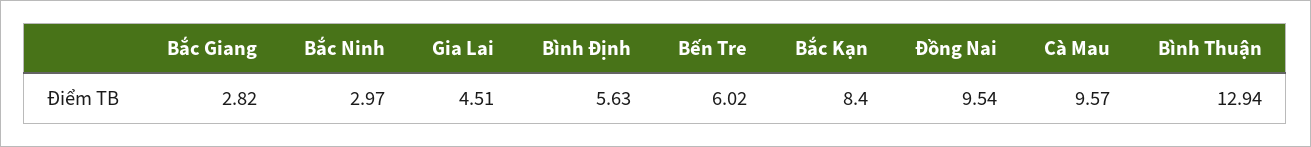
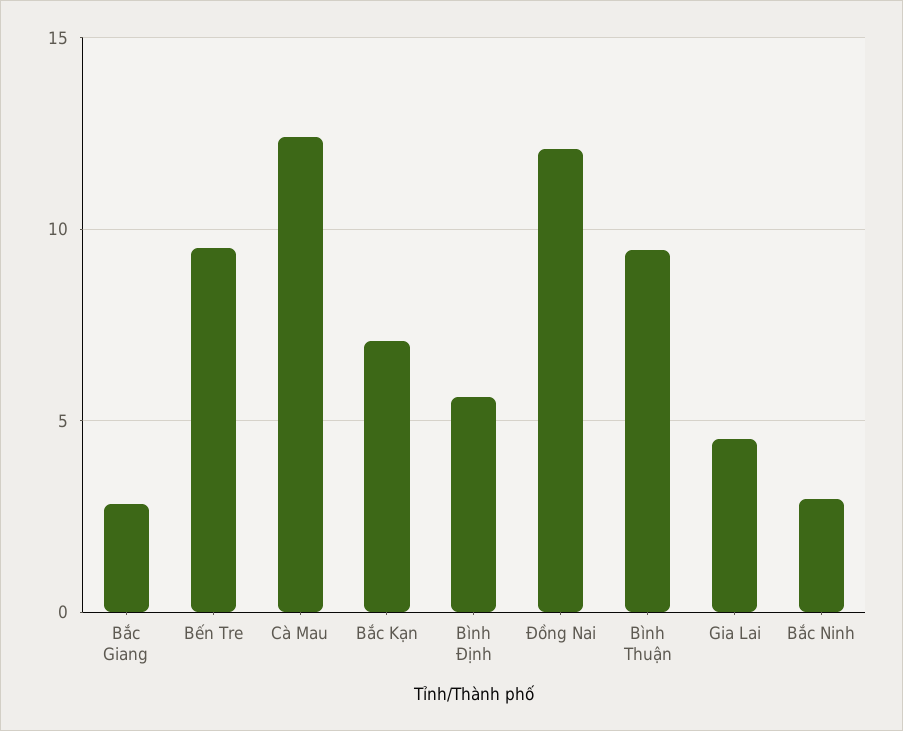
  {
    "Bắc Giang": 2.82,
    "Bắc Ninh": 2.97,
    "Gia Lai": 4.51,
    "Bình Định": 5.63,
-   "Bến Tre": 6.02,
+   "Bến Tre": 9.5,
-   "Bắc Kạn": 8.4,
+   "Bắc Kạn": 7,
-   "Đồng Nai": 9.54,
+   "Đồng Nai": 12,
-   "Cà Mau": 9.57,
+   "Cà Mau": 12.5,
-   "Bình Thuận": 12.94
+   "Bình Thuận": 9.5
  }

